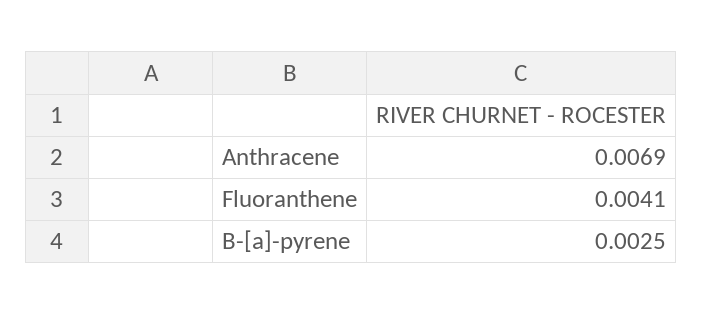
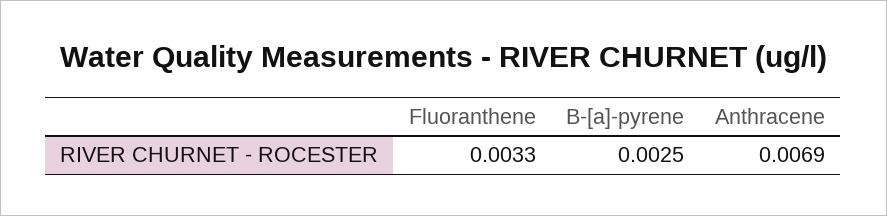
  {
    "Anthracene": 0.0069,
-   "Fluoranthene": 0.0041,
+   "Fluoranthene": 0.0033,
    "B-[a]-pyrene": 0.0025
  }

